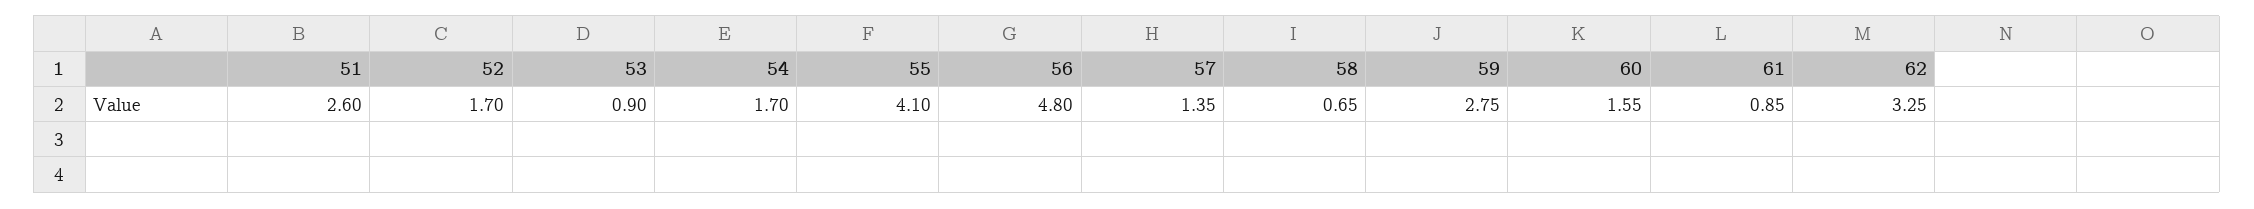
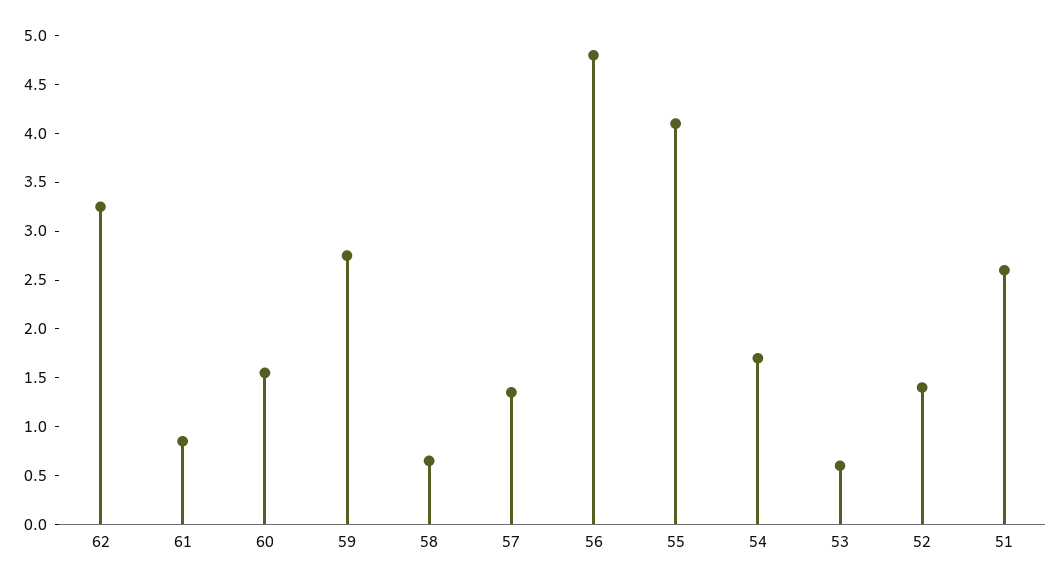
  {
    "51": 2.6,
-   "52": 1.7,
+   "52": 1.4,
-   "53": 0.9,
+   "53": 0.6,
    "54": 1.7,
    "55": 4.1,
    "56": 4.8,
    "57": 1.35,
    "58": 0.65,
    "59": 2.75,
    "60": 1.55,
    "61": 0.85,
    "62": 3.25
  }

